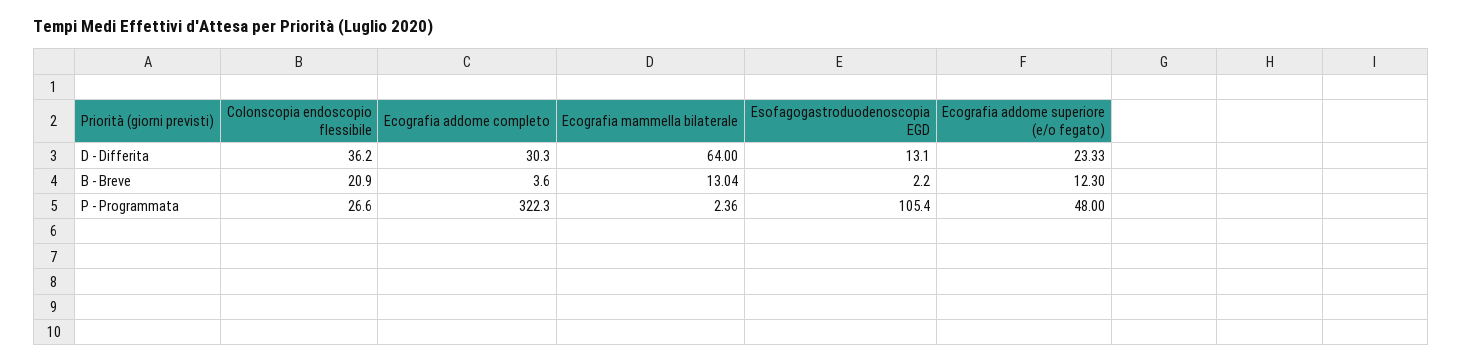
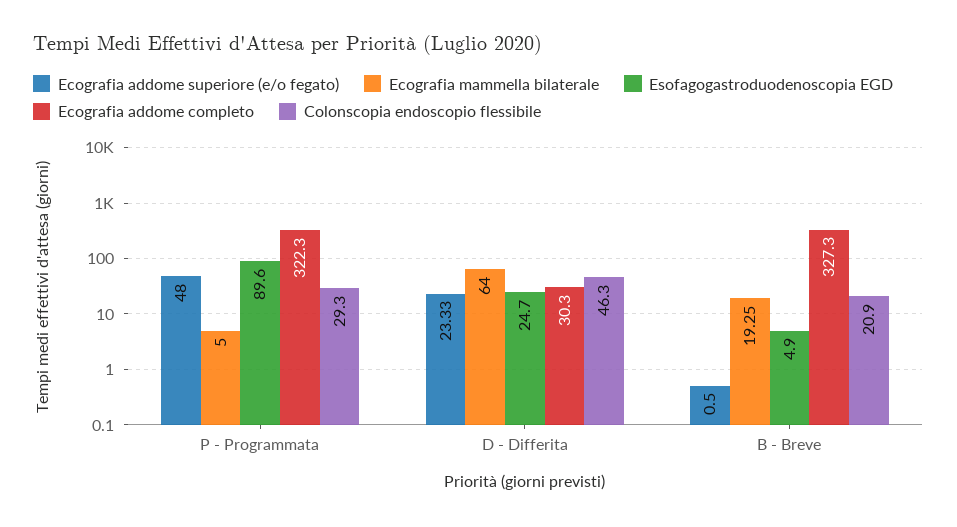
  {
    "Colonscopia endoscopio flessibile": {
-     "D - Differita": 36.2,
+     "D - Differita": 46.3,
      "B - Breve": 20.9,
-     "P - Programmata": 26.6
+     "P - Programmata": 29.3
    },
    "Ecografia addome completo": {
      "D - Differita": 30.3,
-     "B - Breve": 3.6,
+     "B - Breve": 327.3,
      "P - Programmata": 322.3
    },
    "Ecografia mammella bilaterale": {
      "D - Differita": 64,
-     "B - Breve": 13.04,
+     "B - Breve": 19.25,
-     "P - Programmata": 2.36
+     "P - Programmata": 5
    },
    "Esofagogastroduodenoscopia EGD": {
-     "D - Differita": 13.1,
+     "D - Differita": 24.7,
-     "B - Breve": 2.2,
+     "B - Breve": 4.9,
-     "P - Programmata": 105.4
+     "P - Programmata": 89.6
    },
    "Ecografia addome superiore (e/o fegato)": {
      "D - Differita": 23.33,
-     "B - Breve": 12.3,
+     "B - Breve": 0.5,
      "P - Programmata": 48
    }
  }

